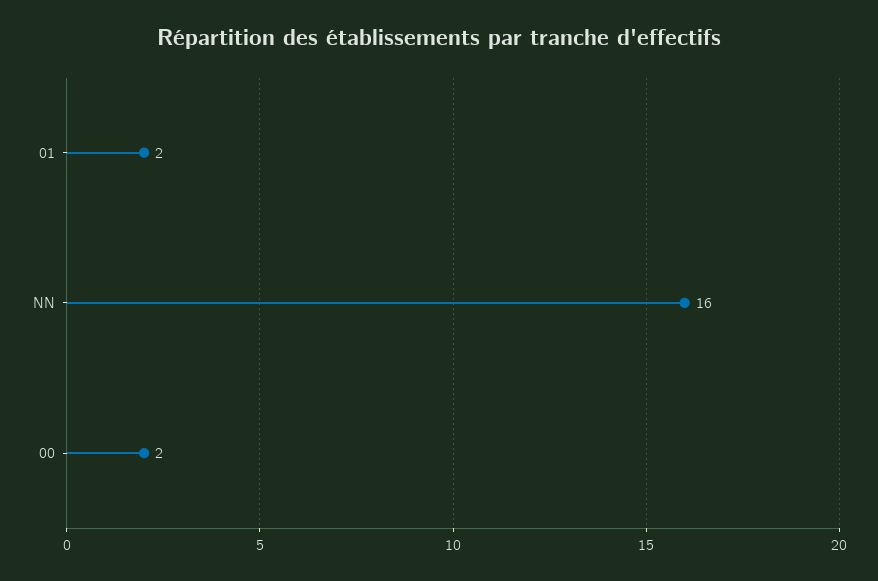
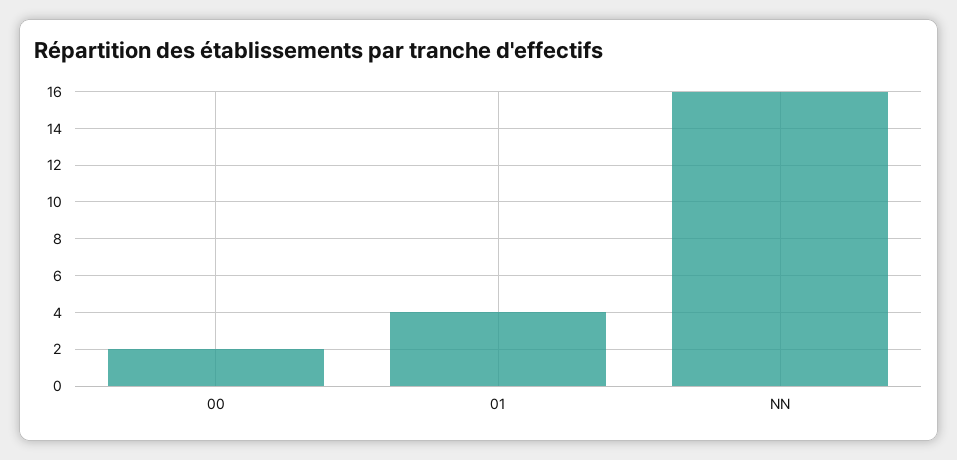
  {
-   "01": 2,
+   "01": 4,
    "NN": 16,
    "00": 2
  }

